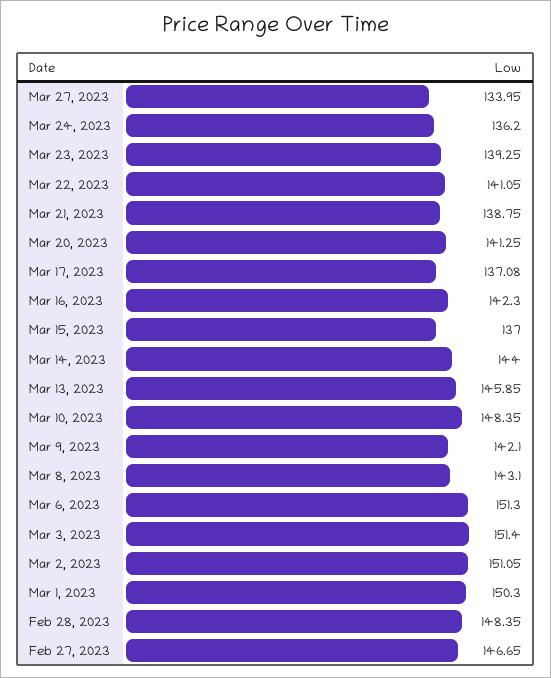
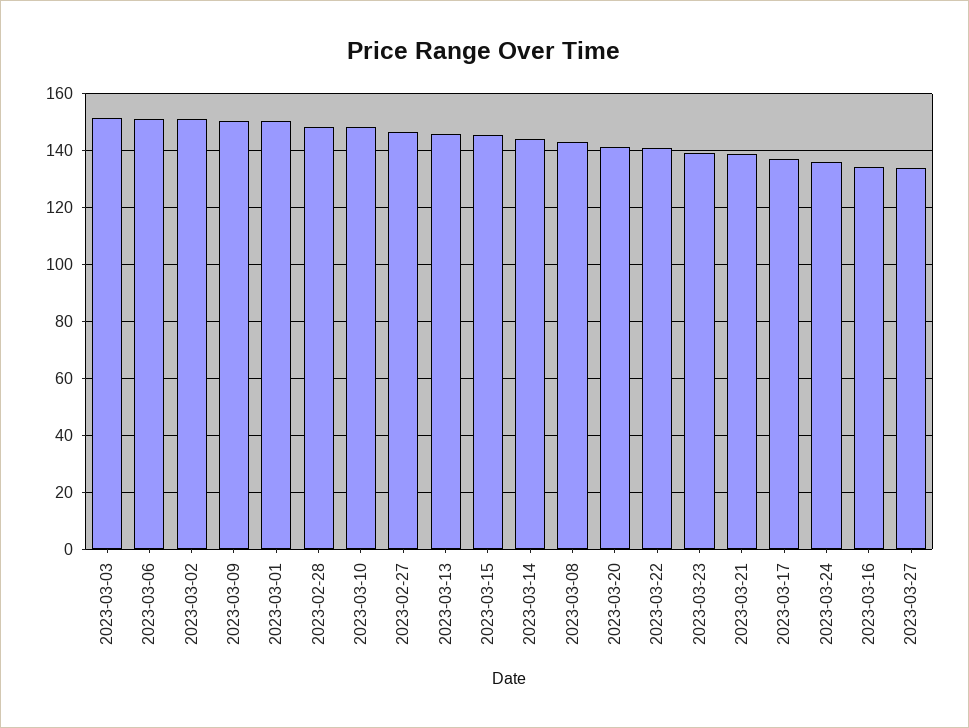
  {
    "Mar 27, 2023": 133.95,
    "Mar 24, 2023": 136.2,
    "Mar 23, 2023": 139.25,
    "Mar 22, 2023": 141.05,
    "Mar 21, 2023": 138.75,
    "Mar 20, 2023": 141.25,
    "Mar 17, 2023": 137.08,
-   "Mar 16, 2023": 142.3,
+   "Mar 16, 2023": 135,
-   "Mar 15, 2023": 137,
+   "Mar 15, 2023": 145,
    "Mar 14, 2023": 144,
    "Mar 13, 2023": 145.85,
    "Mar 10, 2023": 148.35,
-   "Mar 9, 2023": 142.1,
+   "Mar 9, 2023": 150,
    "Mar 8, 2023": 143.1,
    "Mar 6, 2023": 151.3,
    "Mar 3, 2023": 151.4,
    "Mar 2, 2023": 151.05,
    "Mar 1, 2023": 150.3,
    "Feb 28, 2023": 148.35,
    "Feb 27, 2023": 146.65
  }

